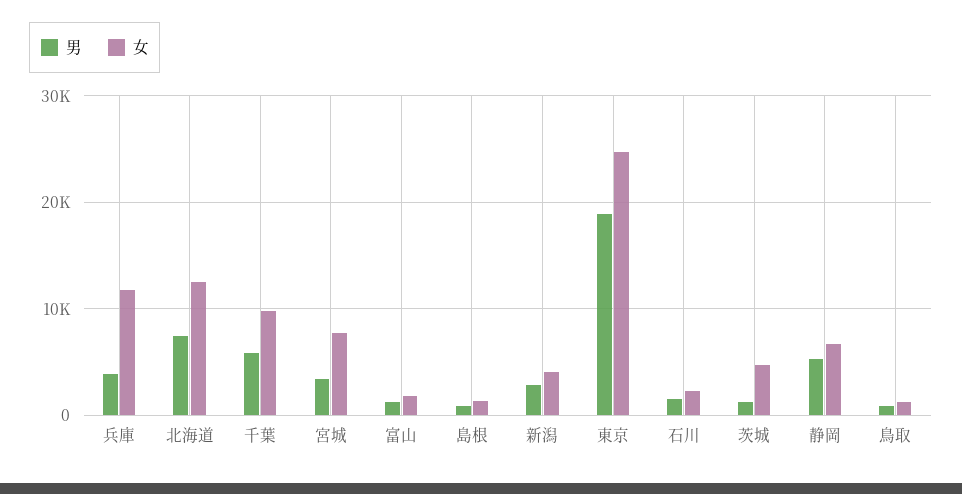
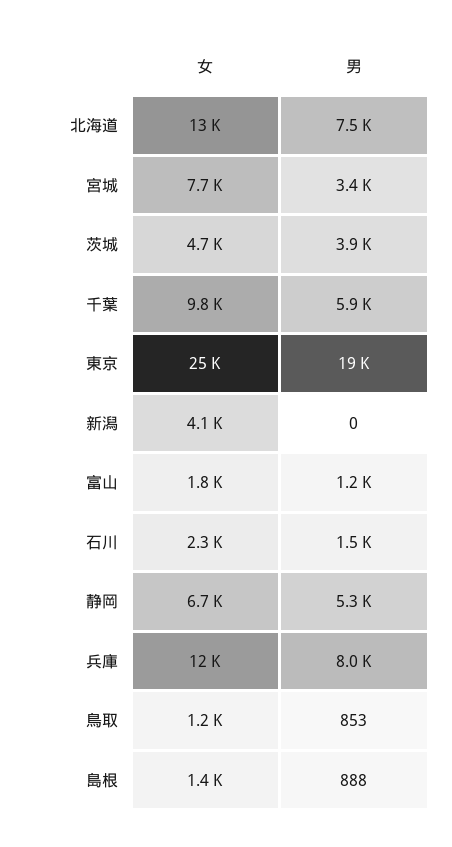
  {
    "男": {
-     "兵庫": 4000,
+     "兵庫": 8000,
      "北海道": 7500,
      "千葉": 5900,
      "宮城": 3400,
      "富山": 1200,
      "島根": 888,
-     "新潟": 3000,
+     "新潟": 0,
      "東京": 19000,
      "石川": 1500,
-     "茨城": 1000,
+     "茨城": 3900,
      "静岡": 5300,
      "鳥取": 853
    },
    "女": {
      "兵庫": 12000,
      "北海道": 13000,
      "千葉": 9800,
      "宮城": 7700,
      "富山": 1800,
      "島根": 1400,
      "新潟": 4100,
      "東京": 25000,
      "石川": 2300,
      "茨城": 4700,
      "静岡": 6700,
      "鳥取": 1200
    }
  }

